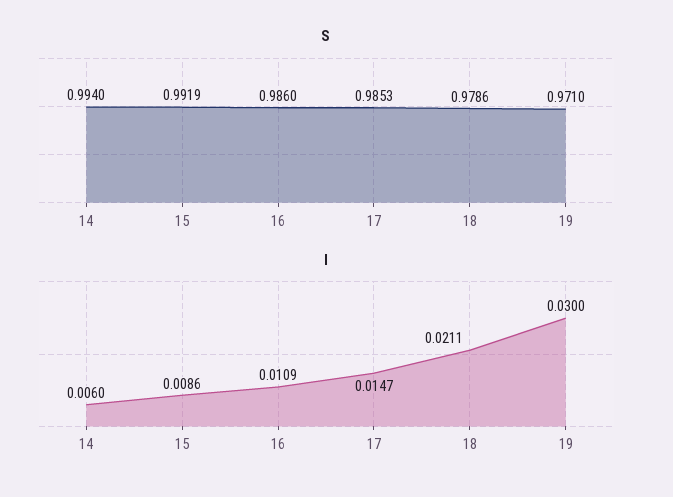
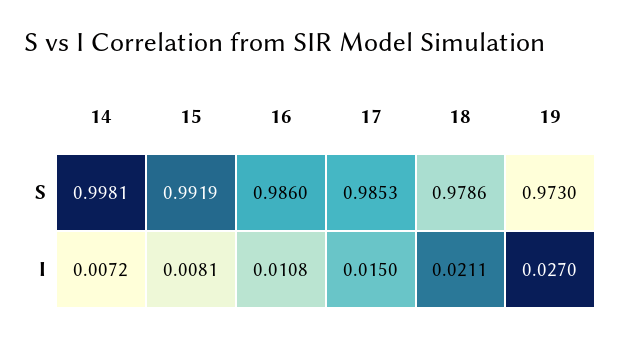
  {
    "S": {
-     "14": 0.994,
+     "14": 0.9981,
      "15": 0.9919,
      "16": 0.986,
      "17": 0.9853,
      "18": 0.9786,
-     "19": 0.971
+     "19": 0.973
    },
    "I": {
-     "14": 0.006,
+     "14": 0.0072,
-     "15": 0.0086,
+     "15": 0.0081,
-     "16": 0.0109,
+     "16": 0.0108,
-     "17": 0.0147,
+     "17": 0.015,
      "18": 0.0211,
-     "19": 0.03
+     "19": 0.027
    }
  }

